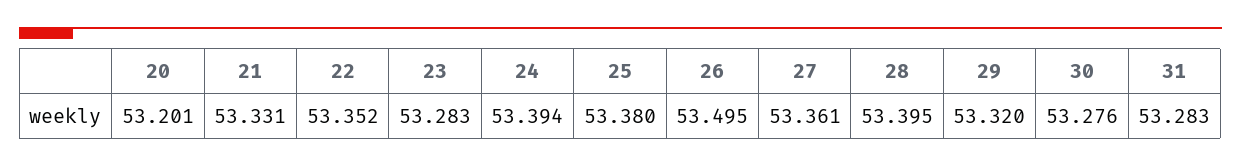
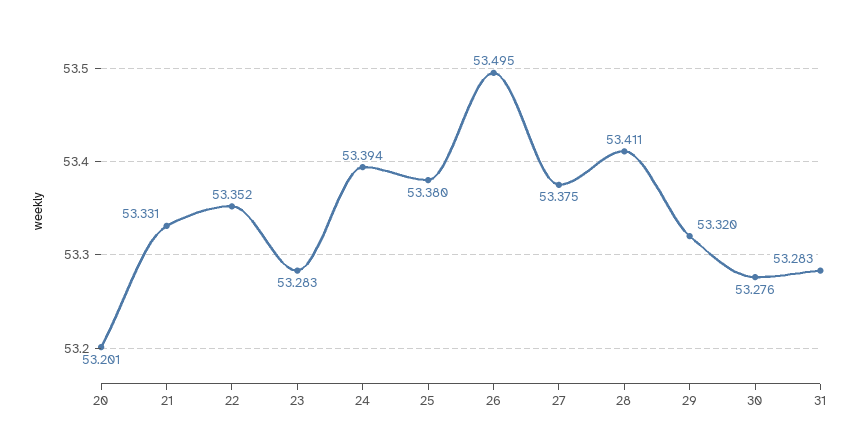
  {
    "20": 53.201,
    "21": 53.331,
    "22": 53.352,
    "23": 53.283,
    "24": 53.394,
    "25": 53.38,
    "26": 53.495,
-   "27": 53.361,
+   "27": 53.375,
-   "28": 53.395,
+   "28": 53.411,
    "29": 53.32,
    "30": 53.276,
    "31": 53.283
  }

